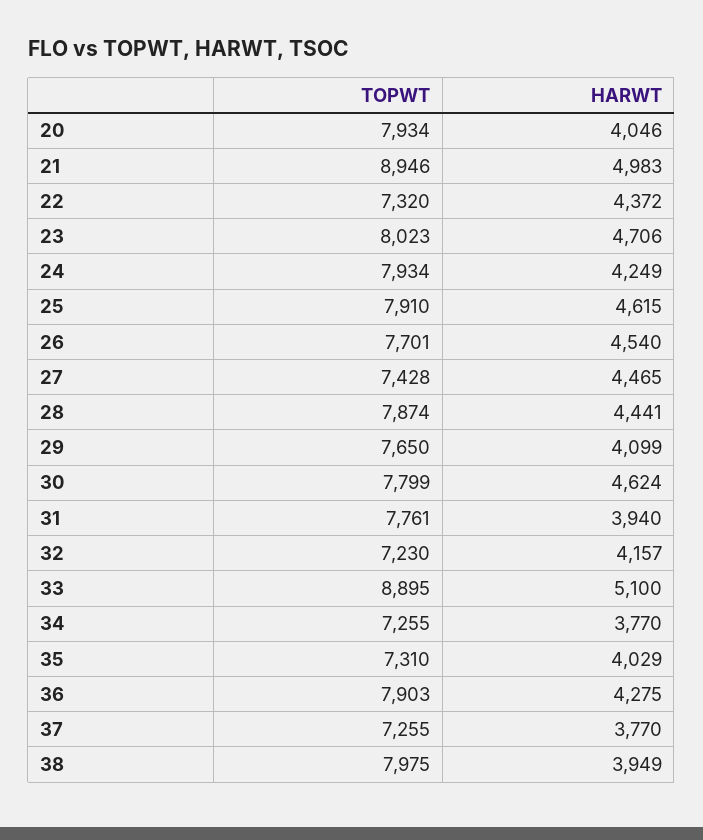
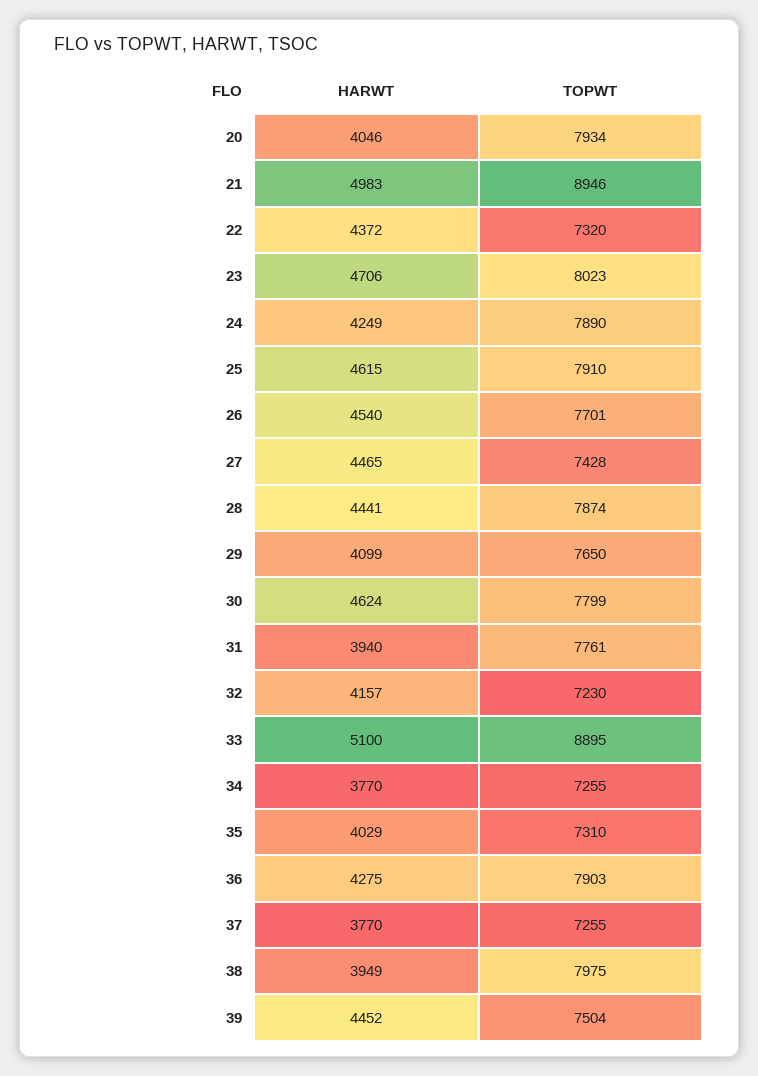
  {
    "TOPWT": {
      "20": 7934,
      "21": 8946,
      "22": 7320,
      "23": 8023,
-     "24": 7934,
+     "24": 7890,
      "25": 7910,
      "26": 7701,
      "27": 7428,
      "28": 7874,
      "29": 7650,
      "30": 7799,
      "31": 7761,
      "32": 7230,
      "33": 8895,
      "34": 7255,
      "35": 7310,
      "36": 7903,
      "37": 7255,
-     "38": 7975
+     "38": 7975,
+     "39": 7504
    },
    "HARWT": {
      "20": 4046,
      "21": 4983,
      "22": 4372,
      "23": 4706,
      "24": 4249,
      "25": 4615,
      "26": 4540,
      "27": 4465,
      "28": 4441,
      "29": 4099,
      "30": 4624,
      "31": 3940,
      "32": 4157,
      "33": 5100,
      "34": 3770,
      "35": 4029,
      "36": 4275,
      "37": 3770,
-     "38": 3949
+     "38": 3949,
+     "39": 4452
    }
  }

